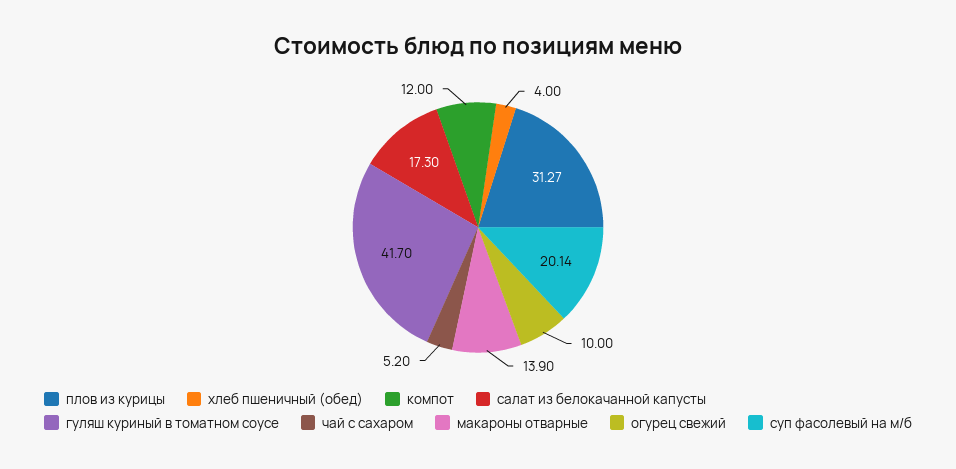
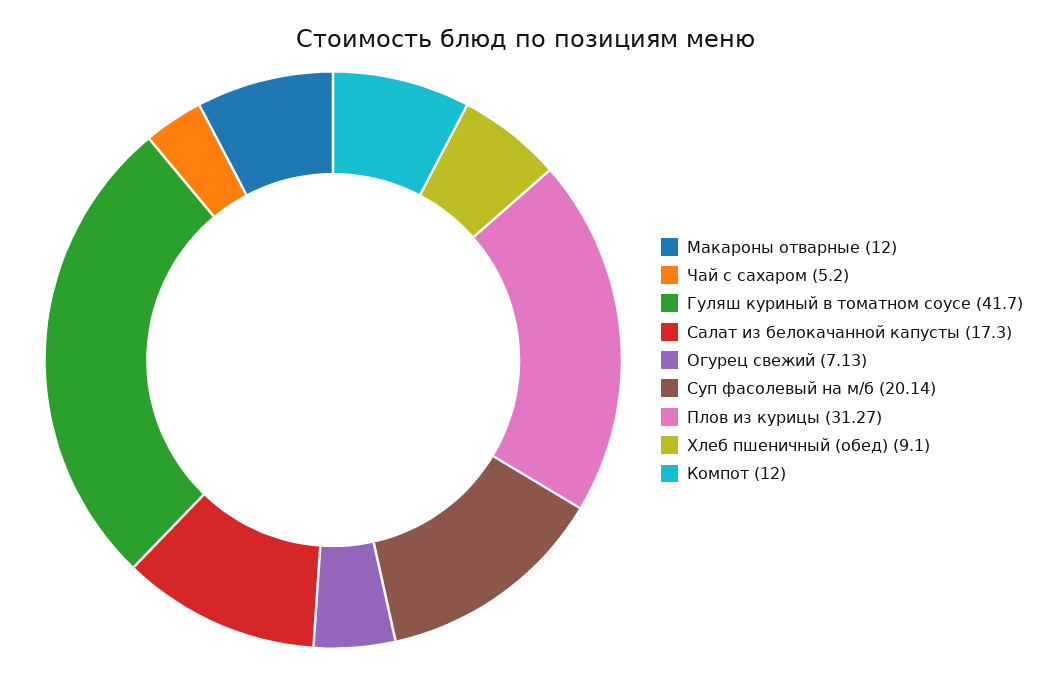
  {
    "плов из курицы": 31.27,
-   "хлеб пшеничный (обед)": 4,
+   "хлеб пшеничный (обед)": 9.1,
    "компот": 12,
    "салат из белокачанной капусты": 17.3,
    "гуляш куриный в томатном соусе": 41.7,
    "чай с сахаром": 5.2,
-   "макароны отварные": 13.9,
+   "макароны отварные": 12,
-   "огурец свежий": 10,
+   "огурец свежий": 7.13,
    "суп фасолевый на м/б": 20.14
  }

